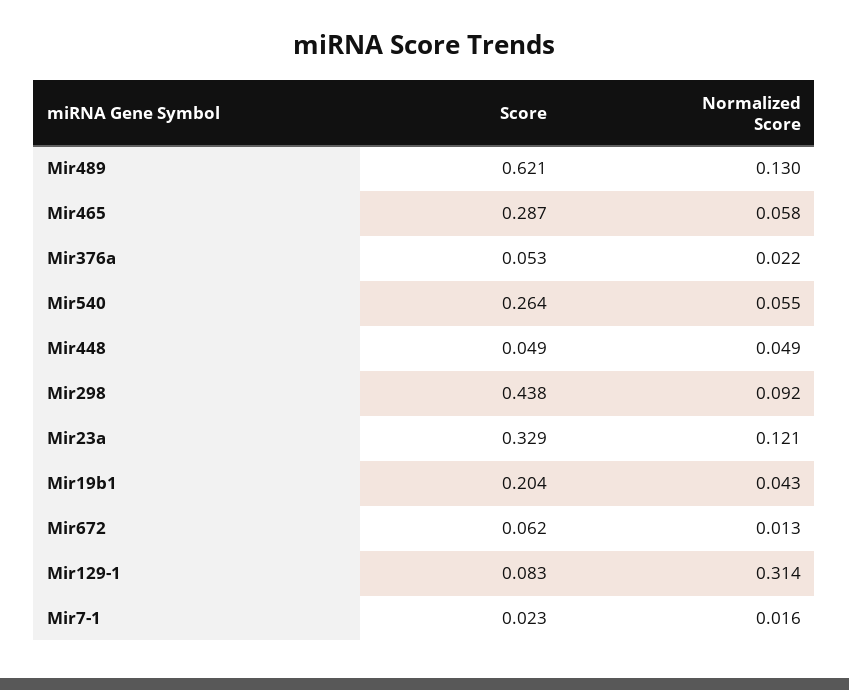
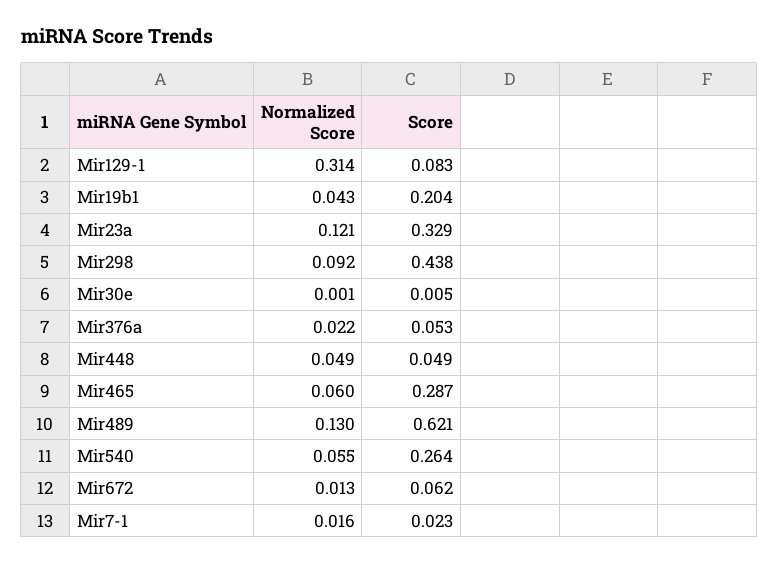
  {
    "Score": {
      "Mir489": 0.621,
      "Mir465": 0.287,
      "Mir376a": 0.053,
      "Mir540": 0.264,
      "Mir448": 0.049,
      "Mir298": 0.438,
      "Mir23a": 0.329,
      "Mir19b1": 0.204,
      "Mir672": 0.062,
      "Mir129-1": 0.083,
-     "Mir7-1": 0.023
+     "Mir7-1": 0.023,
+     "Mir30e": 0.005
    },
    "Normalized Score": {
      "Mir489": 0.13,
-     "Mir465": 0.058,
+     "Mir465": 0.06,
      "Mir376a": 0.022,
      "Mir540": 0.055,
      "Mir448": 0.049,
      "Mir298": 0.092,
      "Mir23a": 0.121,
      "Mir19b1": 0.043,
      "Mir672": 0.013,
      "Mir129-1": 0.314,
-     "Mir7-1": 0.016
+     "Mir7-1": 0.016,
+     "Mir30e": 0.001
    }
  }

